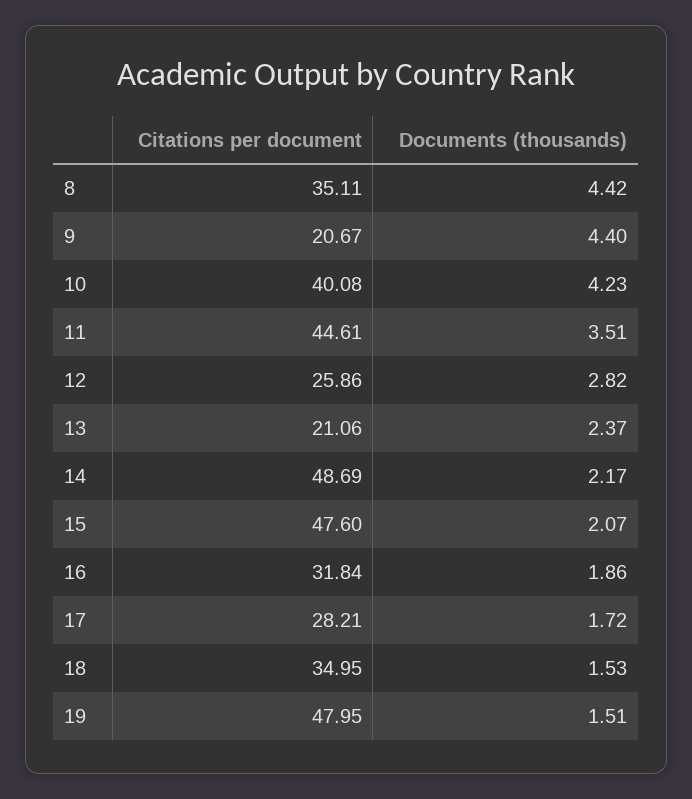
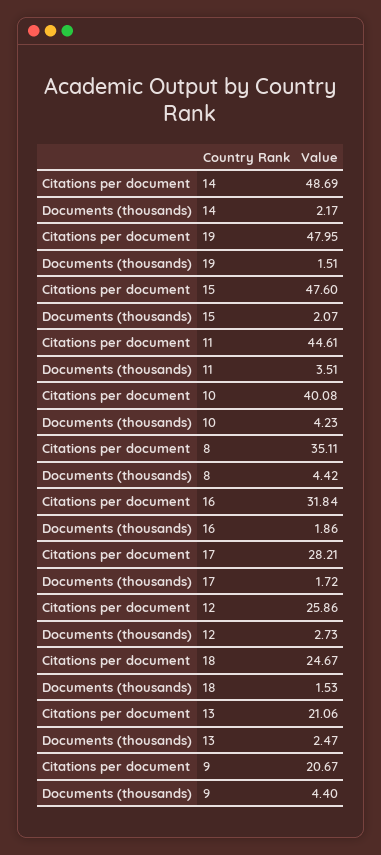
  {
    "Citations per document": {
      "8": 35.11,
      "9": 20.67,
      "10": 40.08,
      "11": 44.61,
      "12": 25.86,
      "13": 21.06,
      "14": 48.69,
      "15": 47.6,
      "16": 31.84,
      "17": 28.21,
-     "18": 34.95,
+     "18": 24.67,
      "19": 47.95
    },
    "Documents (thousands)": {
      "8": 4.42,
      "9": 4.4,
      "10": 4.23,
      "11": 3.51,
-     "12": 2.82,
+     "12": 2.73,
-     "13": 2.37,
+     "13": 2.47,
      "14": 2.17,
      "15": 2.07,
      "16": 1.86,
      "17": 1.72,
      "18": 1.53,
      "19": 1.51
    }
  }

